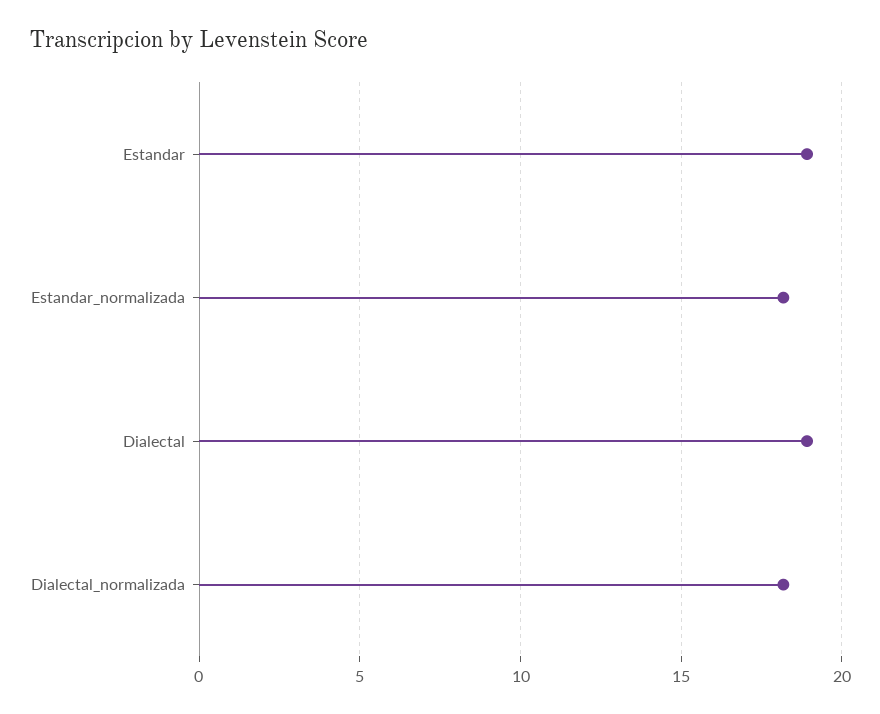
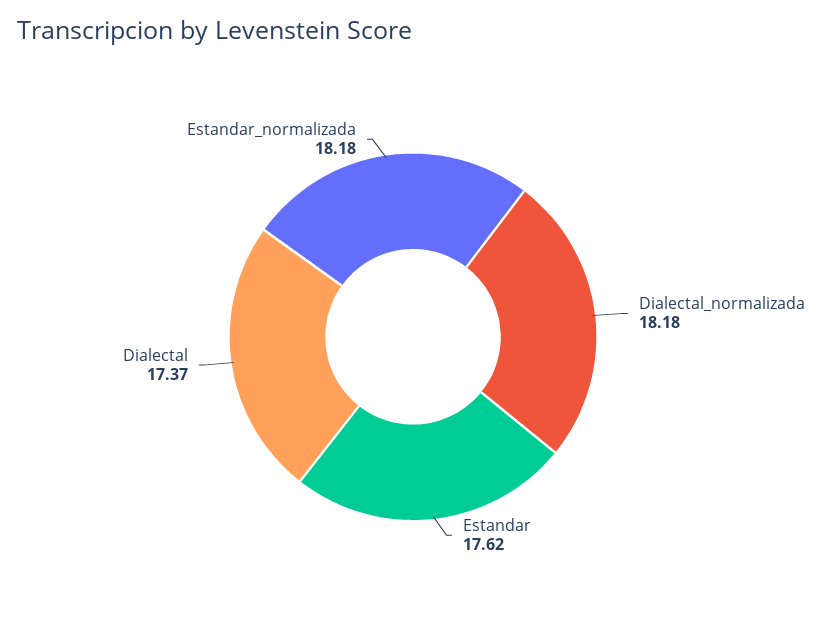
  {
-   "Estandar": 19,
+   "Estandar": 17.62,
    "Estandar_normalizada": 18.18,
-   "Dialectal": 19,
+   "Dialectal": 17.37,
    "Dialectal_normalizada": 18.18
  }

